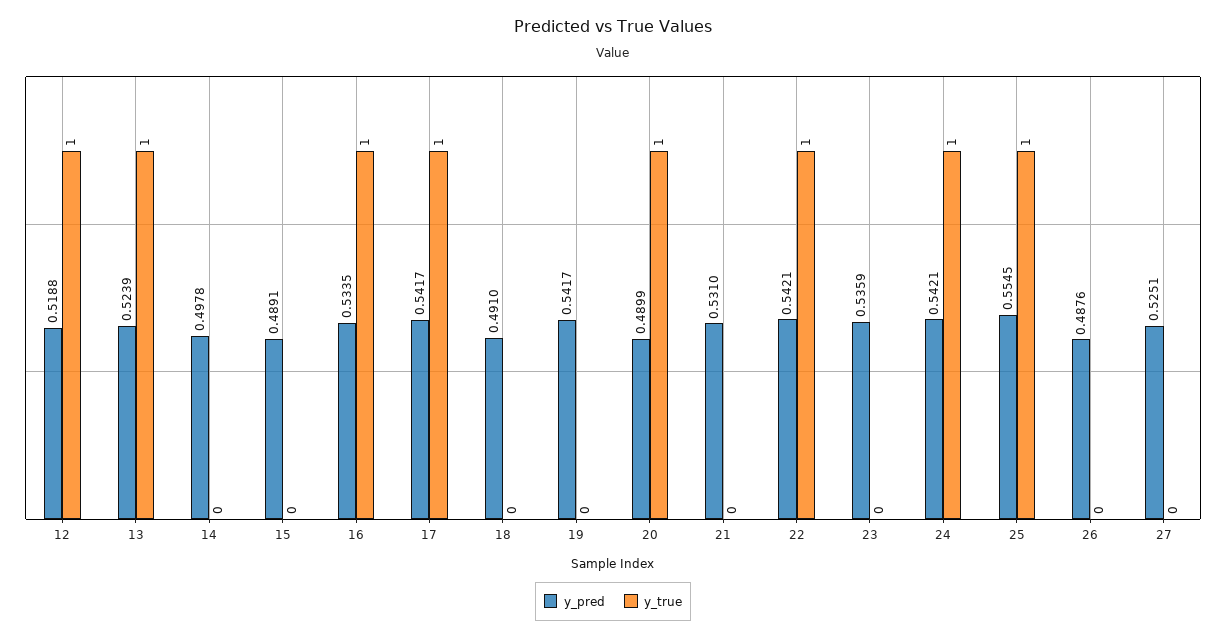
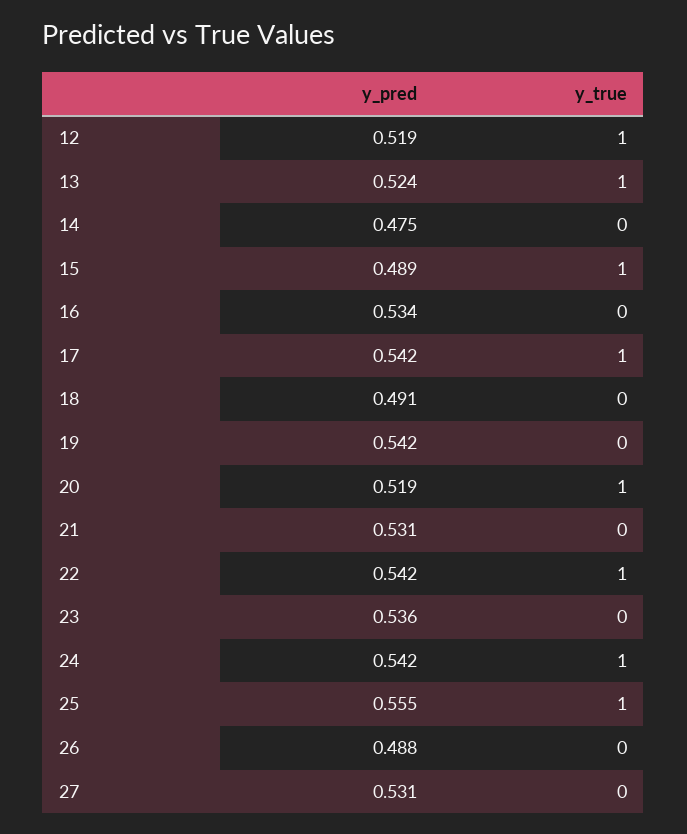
  {
    "y_pred": {
      "12": 0.5188,
      "13": 0.5239,
-     "14": 0.4978,
+     "14": 0.475,
      "15": 0.4891,
      "16": 0.5335,
      "17": 0.5417,
      "18": 0.491,
      "19": 0.5417,
-     "20": 0.4899,
+     "20": 0.519,
      "21": 0.531,
      "22": 0.5421,
      "23": 0.5359,
      "24": 0.5421,
      "25": 0.5545,
      "26": 0.4876,
-     "27": 0.5251
+     "27": 0.531
    },
    "y_true": {
      "12": 1,
      "13": 1,
      "14": 0,
-     "15": 0,
+     "15": 1,
-     "16": 1,
+     "16": 0,
      "17": 1,
      "18": 0,
      "19": 0,
      "20": 1,
      "21": 0,
      "22": 1,
      "23": 0,
      "24": 1,
      "25": 1,
      "26": 0,
      "27": 0
    }
  }

